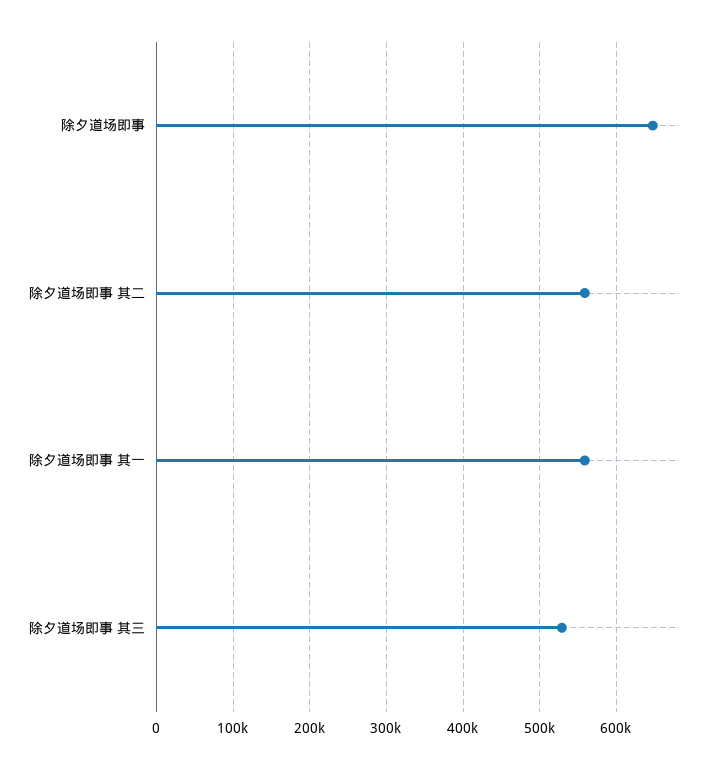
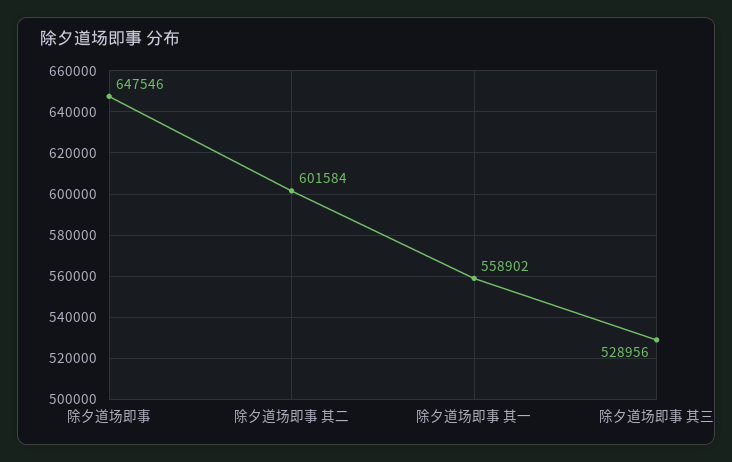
  {
    "除夕道场即事": 647546,
-   "除夕道场即事 其二": 560000,
+   "除夕道场即事 其二": 601584,
    "除夕道场即事 其一": 558902,
    "除夕道场即事 其三": 528956
  }

